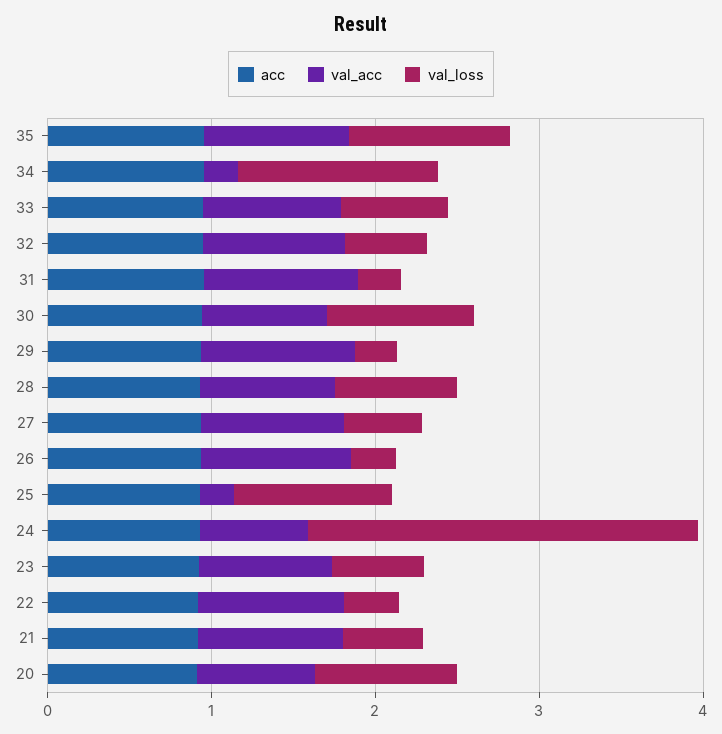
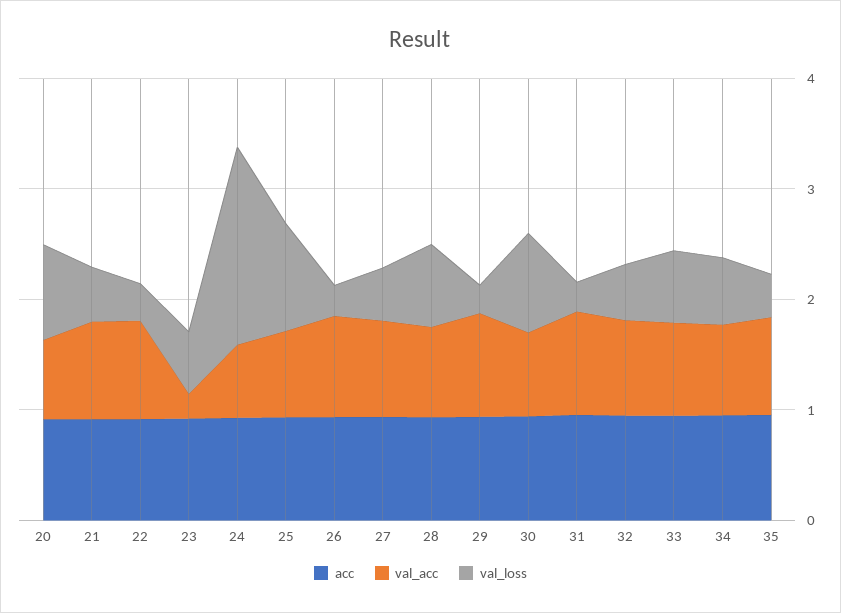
  {
    "acc": {
      "35": 1,
      "34": 1,
      "33": 1,
      "32": 1,
      "31": 1,
      "30": 1,
      "29": 1,
      "28": 1,
      "27": 1,
      "26": 1,
      "25": 1,
      "24": 1,
      "23": 1,
      "22": 1,
      "21": 1,
      "20": 1
    },
    "val_acc": {
      "35": 0.8,
-     "34": 0.2,
+     "34": 0.8,
      "33": 0.8,
      "32": 0.8,
      "31": 1,
      "30": 0.8,
      "29": 1,
      "28": 0.8,
      "27": 0.8,
      "26": 1,
-     "25": 0.2,
+     "25": 0.8,
      "24": 0.6,
-     "23": 0.8,
+     "23": 0.2,
      "22": 0.8,
      "21": 0.8,
      "20": 0.8
    },
    "val_loss": {
-     "35": 1,
+     "35": 0.4,
-     "34": 1.2,
+     "34": 0.6,
      "33": 0.6,
      "32": 0.6,
      "31": 0.2,
      "30": 0.8,
      "29": 0.2,
      "28": 0.8,
      "27": 0.4,
      "26": 0.2,
      "25": 1,
-     "24": 2.4,
+     "24": 1.8,
      "23": 0.6,
      "22": 0.4,
      "21": 0.4,
      "20": 0.8
    }
  }

